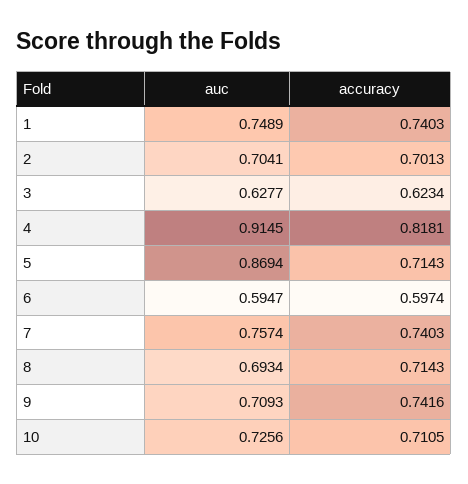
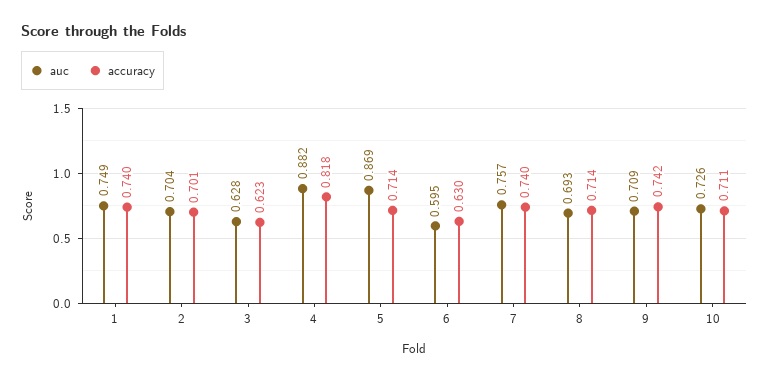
  {
    "auc": {
      "1": 0.7489,
      "2": 0.7041,
      "3": 0.6277,
-     "4": 0.9145,
+     "4": 0.882,
      "5": 0.8694,
      "6": 0.5947,
      "7": 0.7574,
      "8": 0.6934,
      "9": 0.7093,
      "10": 0.7256
    },
    "accuracy": {
      "1": 0.7403,
      "2": 0.7013,
      "3": 0.6234,
      "4": 0.8181,
      "5": 0.7143,
-     "6": 0.5974,
+     "6": 0.63,
      "7": 0.7403,
      "8": 0.7143,
      "9": 0.7416,
      "10": 0.7105
    }
  }

